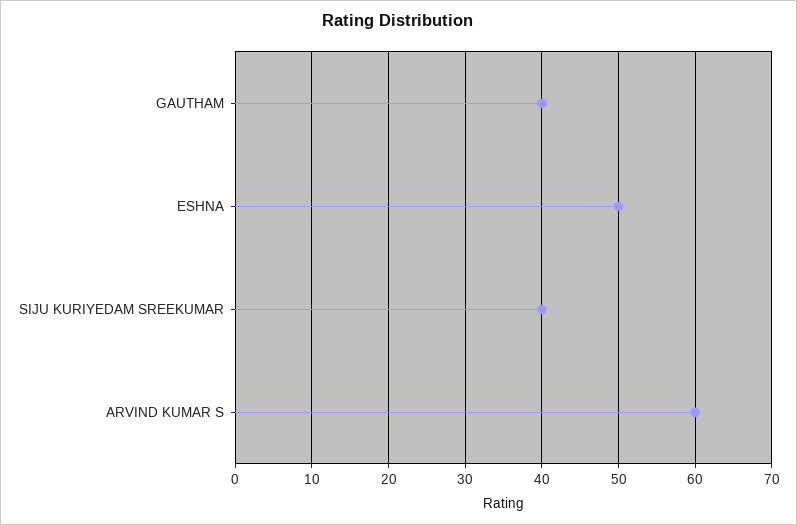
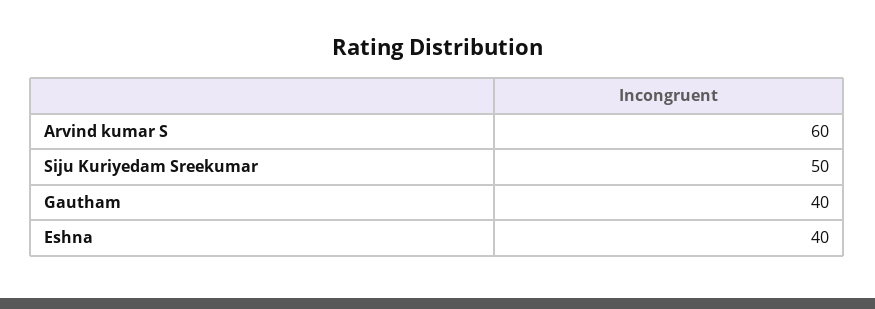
  {
    "GAUTHAM": 40,
-   "ESHNA": 50,
+   "ESHNA": 40,
-   "SIJU KURIYEDAM SREEKUMAR": 40,
+   "SIJU KURIYEDAM SREEKUMAR": 50,
    "ARVIND KUMAR S": 60
  }

